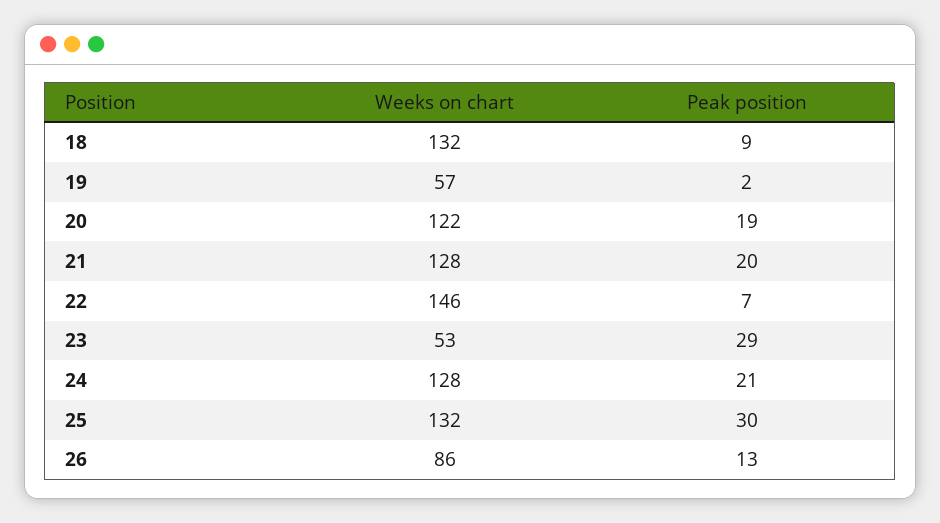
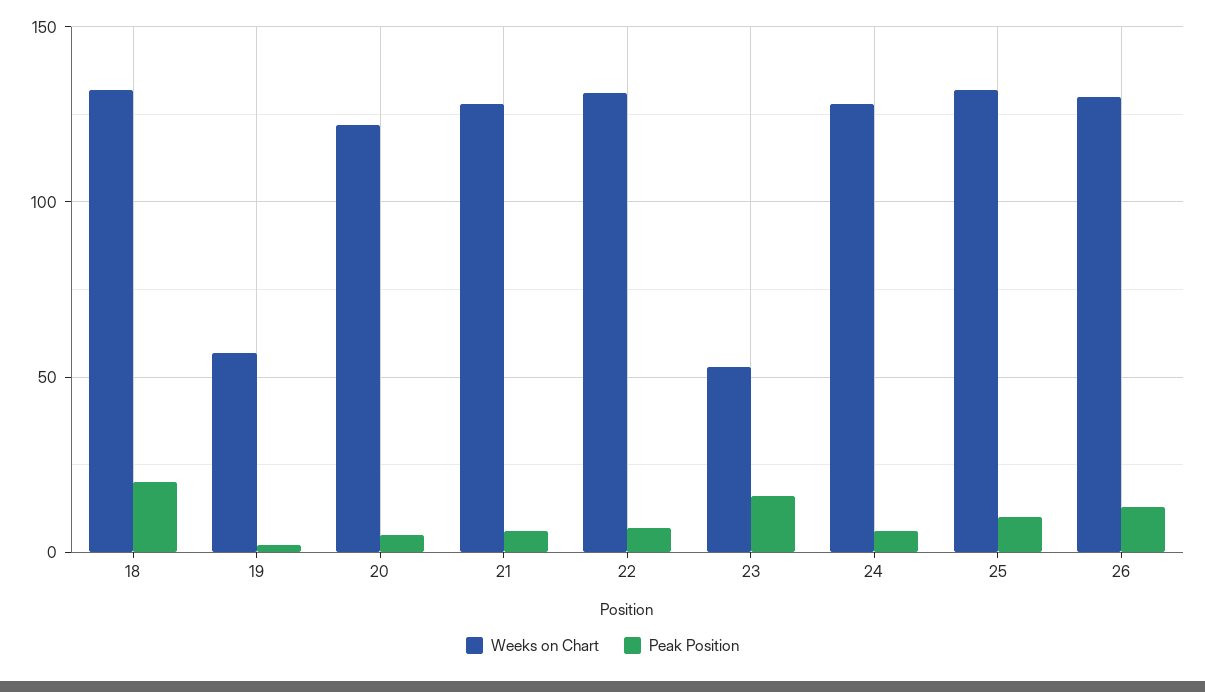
  {
    "Weeks on chart": {
      "18": 132,
      "19": 57,
      "20": 122,
      "21": 128,
-     "22": 146,
+     "22": 130,
      "23": 53,
      "24": 128,
      "25": 132,
-     "26": 86
+     "26": 130
    },
    "Peak position": {
-     "18": 9,
+     "18": 20,
      "19": 2,
-     "20": 19,
+     "20": 5,
-     "21": 20,
+     "21": 5,
      "22": 7,
-     "23": 29,
+     "23": 15,
-     "24": 21,
+     "24": 5,
-     "25": 30,
+     "25": 10,
      "26": 13
    }
  }

